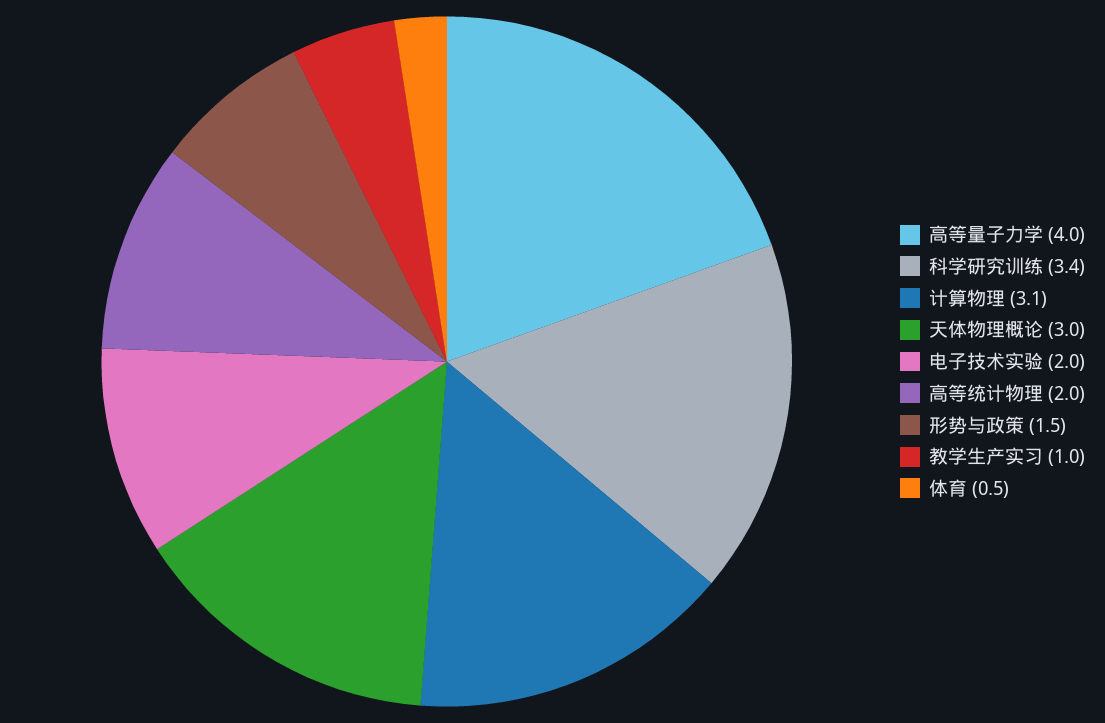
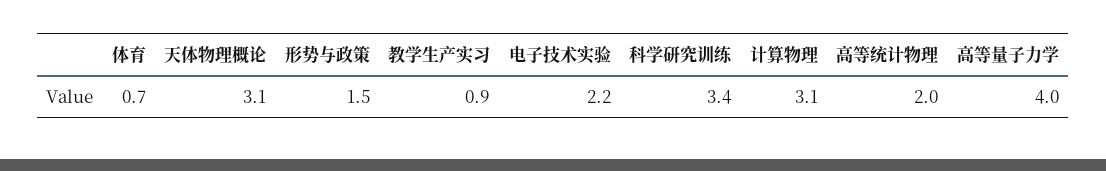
  {
    "高等量子力学": 4,
    "科学研究训练": 3.4,
    "计算物理": 3.1,
-   "天体物理概论": 3,
+   "天体物理概论": 3.1,
-   "电子技术实验": 2,
+   "电子技术实验": 2.2,
    "高等统计物理": 2,
    "形势与政策": 1.5,
-   "教学生产实习": 1,
+   "教学生产实习": 0.9,
-   "体育": 0.5
+   "体育": 0.7
  }

